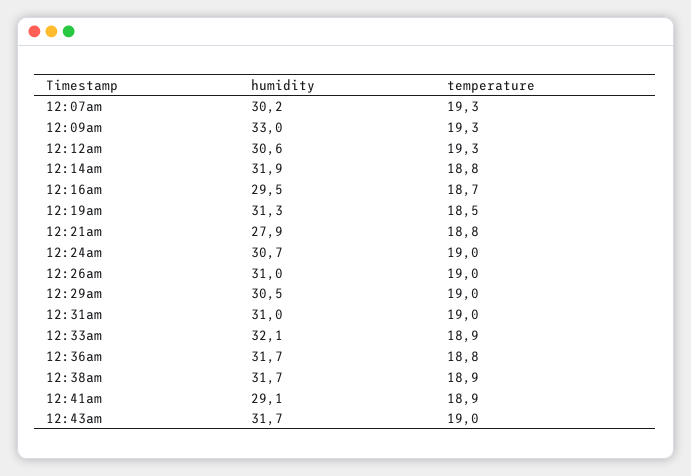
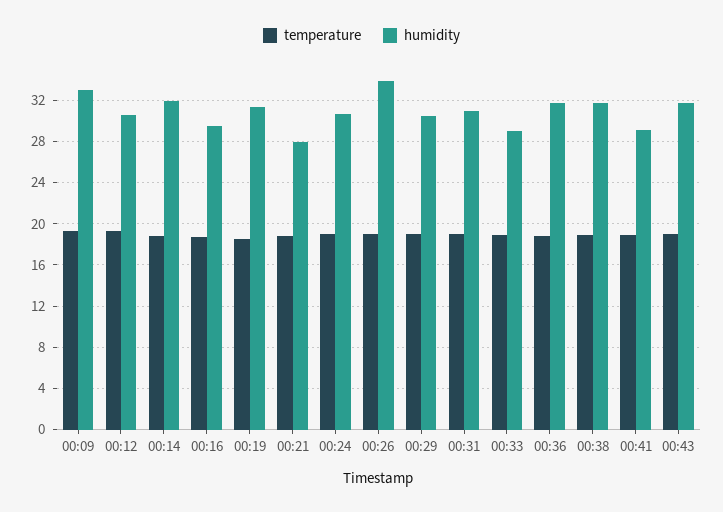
  {
    "humidity": {
-     "12:07am": 30.2,
      "12:09am": 33,
      "12:12am": 30.6,
      "12:14am": 31.9,
      "12:16am": 29.5,
      "12:19am": 31.3,
      "12:21am": 27.9,
      "12:24am": 30.7,
-     "12:26am": 31,
+     "12:26am": 34,
      "12:29am": 30.5,
      "12:31am": 31,
-     "12:33am": 32.1,
+     "12:33am": 29,
      "12:36am": 31.7,
      "12:38am": 31.7,
      "12:41am": 29.1,
      "12:43am": 31.7
    },
    "temperature": {
-     "12:07am": 19.3,
      "12:09am": 19.3,
      "12:12am": 19.3,
      "12:14am": 18.8,
      "12:16am": 18.7,
      "12:19am": 18.5,
      "12:21am": 18.8,
      "12:24am": 19,
      "12:26am": 19,
      "12:29am": 19,
      "12:31am": 19,
      "12:33am": 18.9,
      "12:36am": 18.8,
      "12:38am": 18.9,
      "12:41am": 18.9,
      "12:43am": 19
    }
  }

